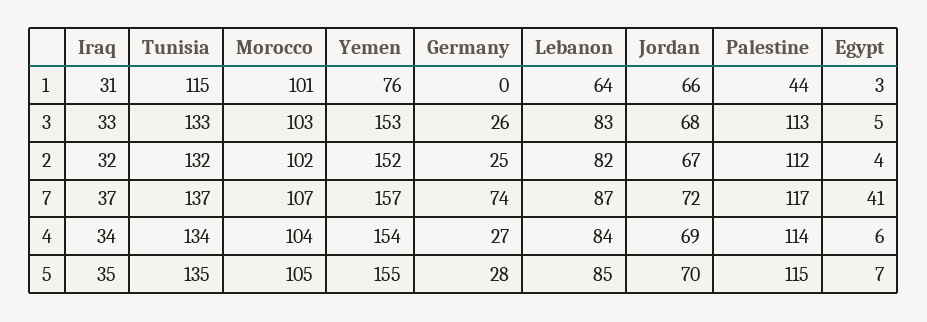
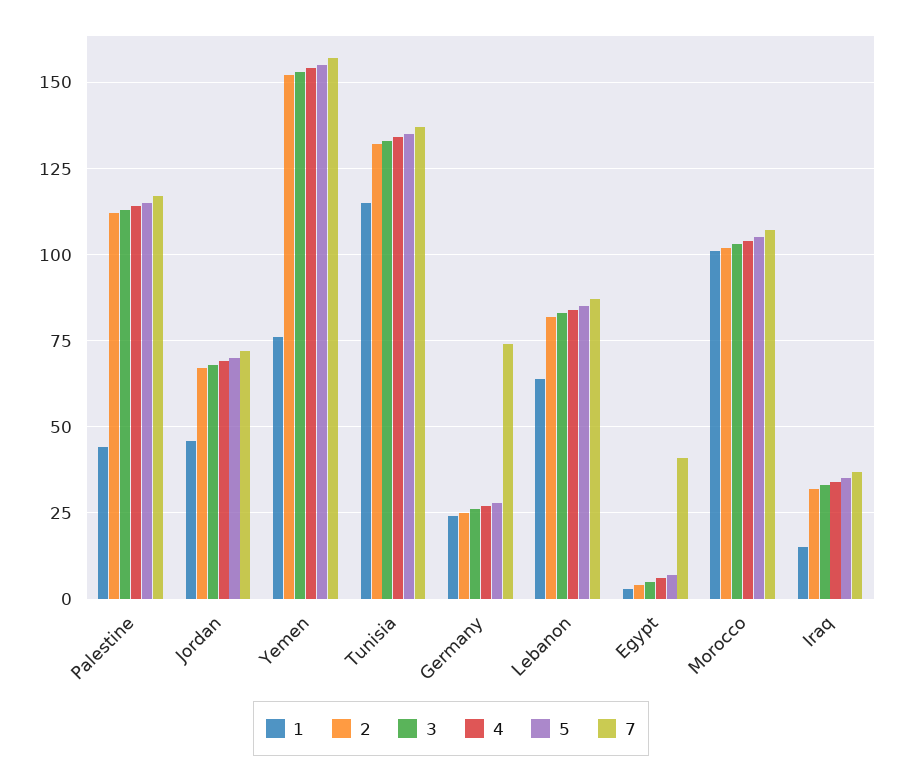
  {
    "1": {
-     "Iraq": 31,
+     "Iraq": 15,
      "Tunisia": 115,
      "Morocco": 101,
      "Yemen": 76,
-     "Germany": 0,
+     "Germany": 25,
      "Lebanon": 64,
-     "Jordan": 66,
+     "Jordan": 45,
      "Palestine": 44,
      "Egypt": 3
    },
    "3": {
      "Iraq": 33,
      "Tunisia": 133,
      "Morocco": 103,
      "Yemen": 153,
      "Germany": 26,
      "Lebanon": 83,
      "Jordan": 68,
      "Palestine": 113,
      "Egypt": 5
    },
    "2": {
      "Iraq": 32,
      "Tunisia": 132,
      "Morocco": 102,
      "Yemen": 152,
      "Germany": 25,
      "Lebanon": 82,
      "Jordan": 67,
      "Palestine": 112,
      "Egypt": 4
    },
    "7": {
      "Iraq": 37,
      "Tunisia": 137,
      "Morocco": 107,
      "Yemen": 157,
      "Germany": 74,
      "Lebanon": 87,
      "Jordan": 72,
      "Palestine": 117,
      "Egypt": 41
    },
    "4": {
      "Iraq": 34,
      "Tunisia": 134,
      "Morocco": 104,
      "Yemen": 154,
      "Germany": 27,
      "Lebanon": 84,
      "Jordan": 69,
      "Palestine": 114,
      "Egypt": 6
    },
    "5": {
      "Iraq": 35,
      "Tunisia": 135,
      "Morocco": 105,
      "Yemen": 155,
      "Germany": 28,
      "Lebanon": 85,
      "Jordan": 70,
      "Palestine": 115,
      "Egypt": 7
    }
  }

